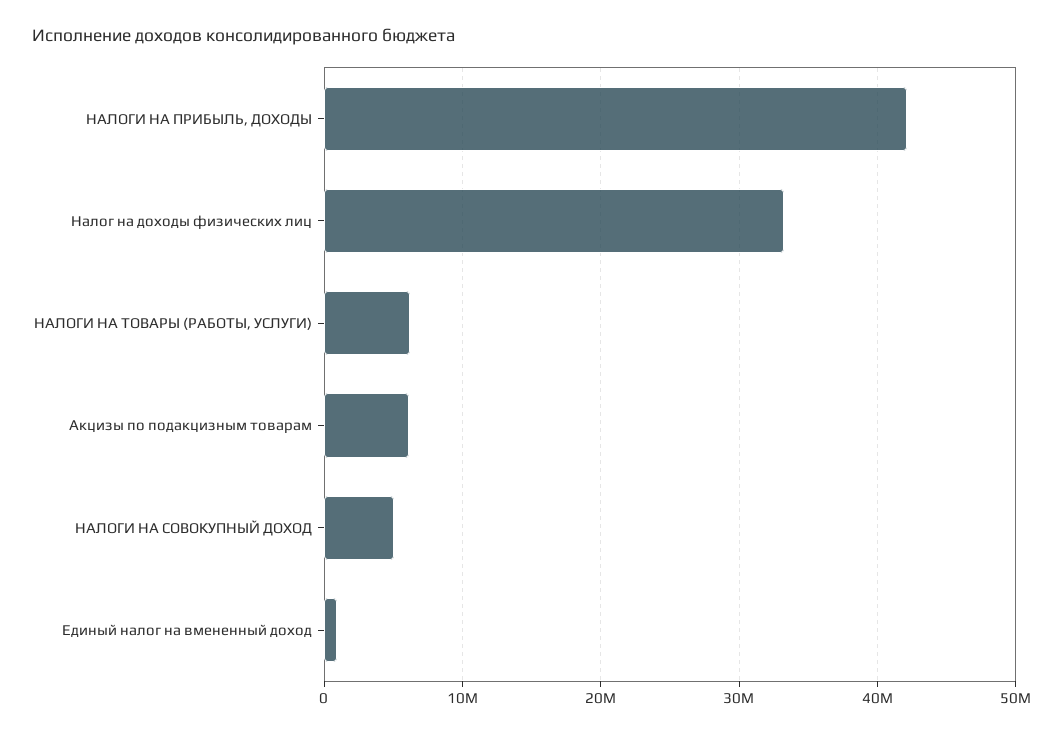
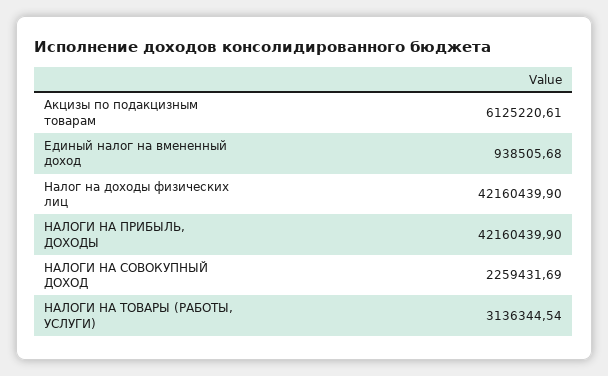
  {
    "НАЛОГИ НА ПРИБЫЛЬ, ДОХОДЫ": 42160439.9,
-   "Налог на доходы физических лиц": 33000000,
+   "Налог на доходы физических лиц": 42160439.9,
-   "НАЛОГИ НА ТОВАРЫ (РАБОТЫ, УСЛУГИ)": 6000000,
+   "НАЛОГИ НА ТОВАРЫ (РАБОТЫ, УСЛУГИ)": 3136344.54,
    "Акцизы по подакцизным товарам": 6125220.61,
-   "НАЛОГИ НА СОВОКУПНЫЙ ДОХОД": 5000000,
+   "НАЛОГИ НА СОВОКУПНЫЙ ДОХОД": 2259431.69,
    "Единый налог на вмененный доход": 938505.68
  }

